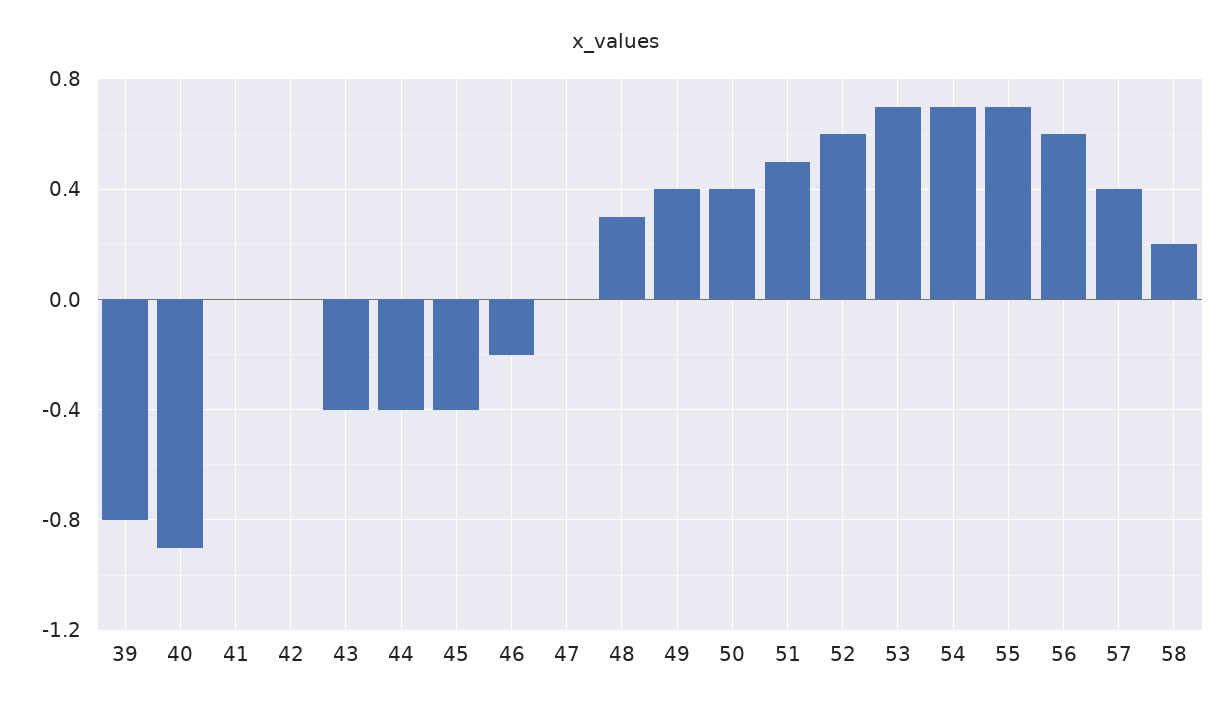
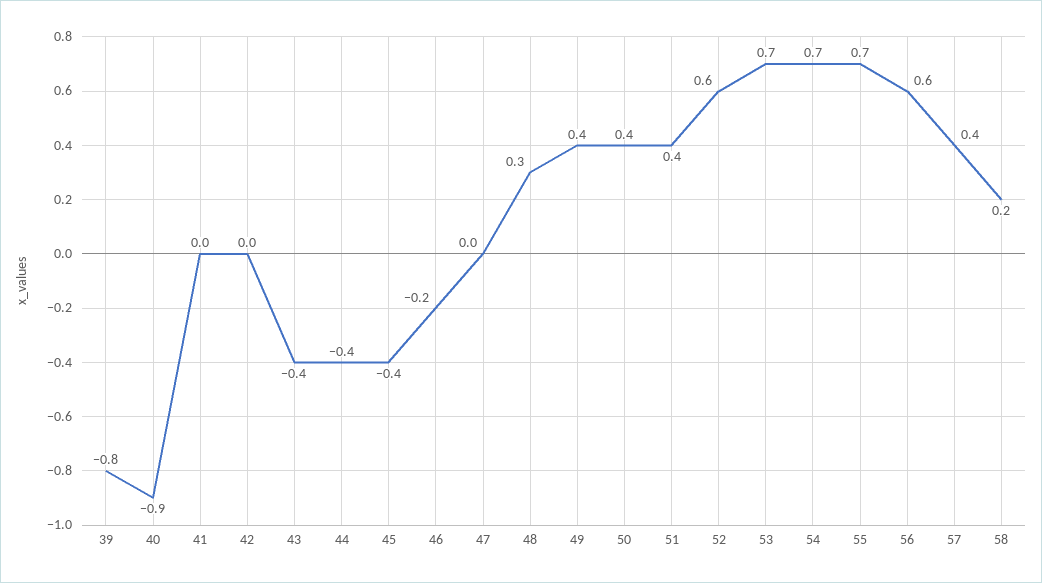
  {
    "39": -0.8,
    "40": -0.9,
    "41": 0,
    "42": 0,
    "43": -0.4,
    "44": -0.4,
    "45": -0.4,
    "46": -0.2,
    "47": 0,
    "48": 0.3,
    "49": 0.4,
    "50": 0.4,
-   "51": 0.5,
+   "51": 0.4,
    "52": 0.6,
    "53": 0.7,
    "54": 0.7,
    "55": 0.7,
    "56": 0.6,
    "57": 0.4,
    "58": 0.2
  }

